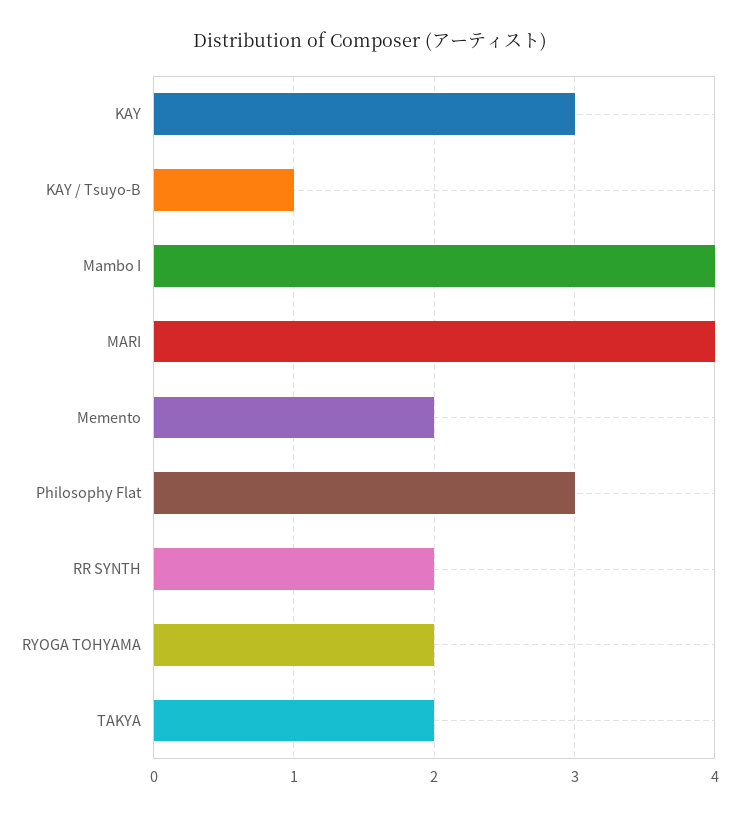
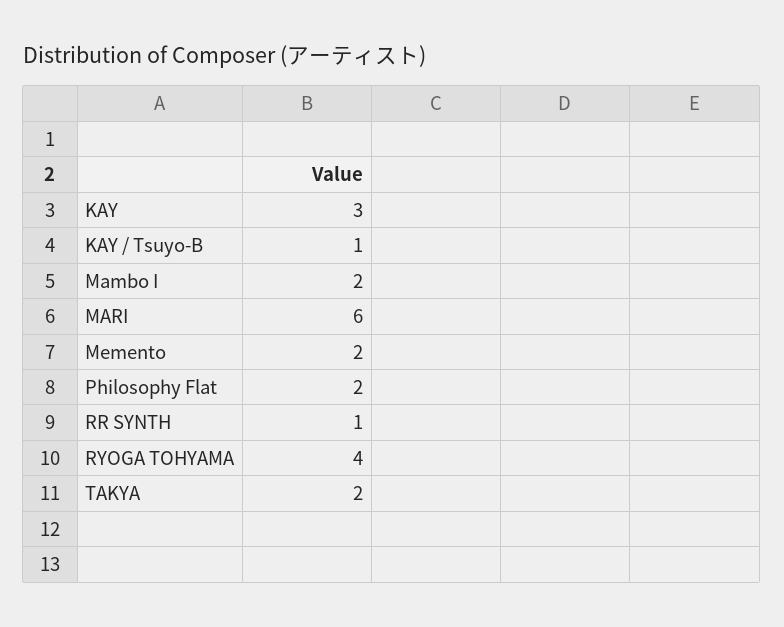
  {
    "KAY": 3,
    "KAY / Tsuyo-B": 1,
-   "Mambo I": 4,
+   "Mambo I": 2,
-   "MARI": 4,
+   "MARI": 6,
    "Memento": 2,
-   "Philosophy Flat": 3,
+   "Philosophy Flat": 2,
-   "RR SYNTH": 2,
+   "RR SYNTH": 1,
-   "RYOGA TOHYAMA": 2,
+   "RYOGA TOHYAMA": 4,
    "TAKYA": 2
  }

